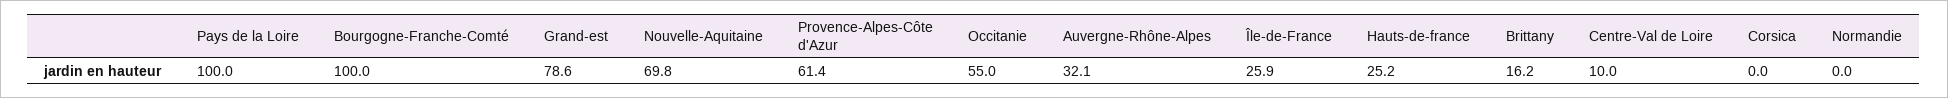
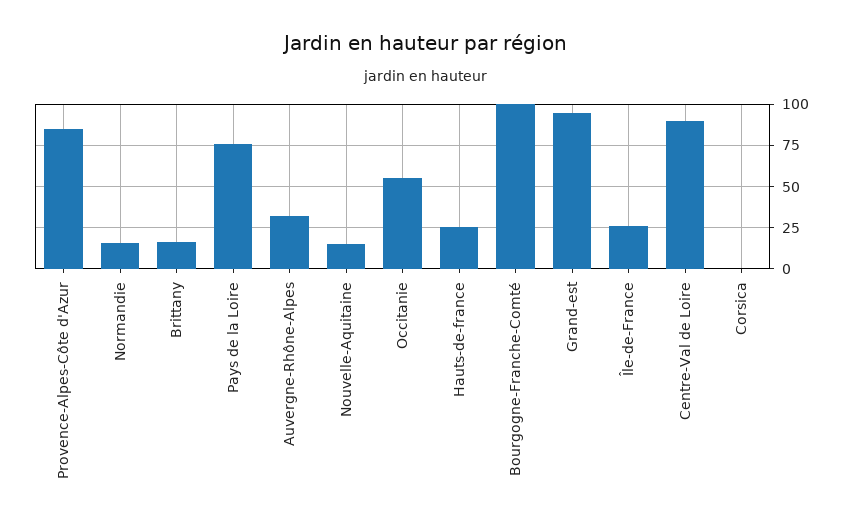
  {
-   "Pays de la Loire": 100,
+   "Pays de la Loire": 75,
    "Bourgogne-Franche-Comté": 100,
-   "Grand-est": 78.6,
+   "Grand-est": 95,
-   "Nouvelle-Aquitaine": 69.8,
+   "Nouvelle-Aquitaine": 15,
-   "Provence-Alpes-Côte d'Azur": 61.4,
+   "Provence-Alpes-Côte d'Azur": 85,
    "Occitanie": 55,
    "Auvergne-Rhône-Alpes": 32.1,
    "Île-de-France": 25.9,
    "Hauts-de-france": 25.2,
    "Brittany": 16.2,
-   "Centre-Val de Loire": 10,
+   "Centre-Val de Loire": 90,
    "Corsica": 0,
-   "Normandie": 0
+   "Normandie": 15
  }

